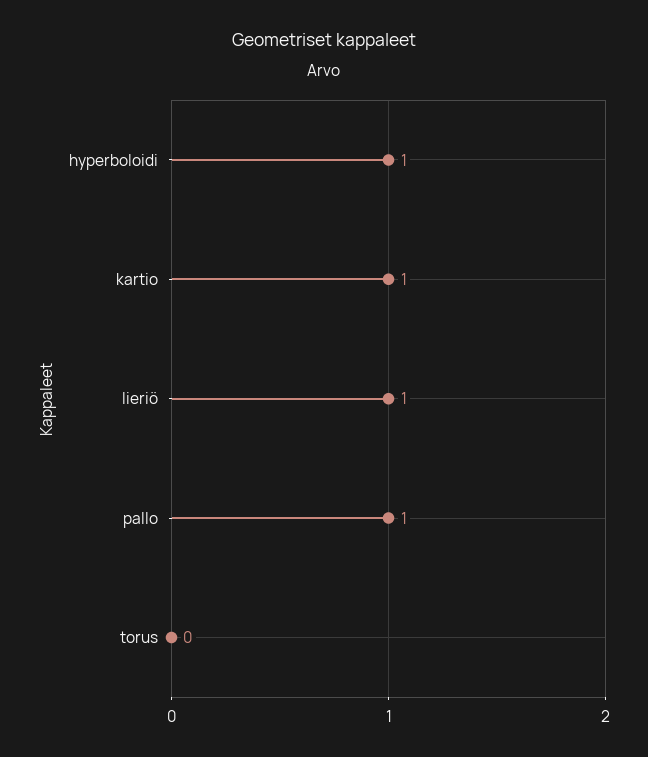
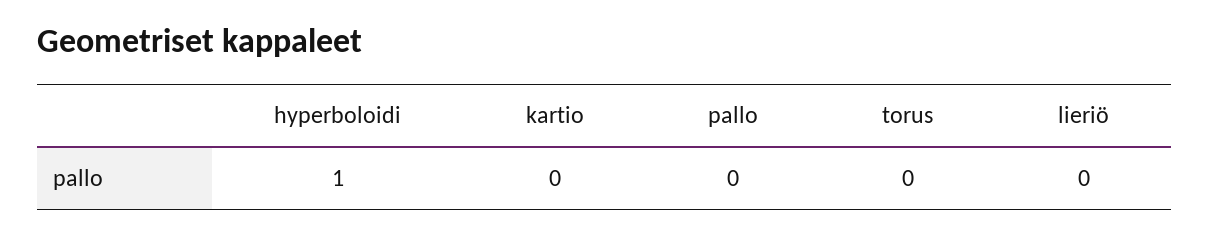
  {
    "hyperboloidi": 1,
-   "kartio": 1,
+   "kartio": 0,
-   "lieriö": 1,
+   "lieriö": 0,
-   "pallo": 1,
+   "pallo": 0,
    "torus": 0
  }

